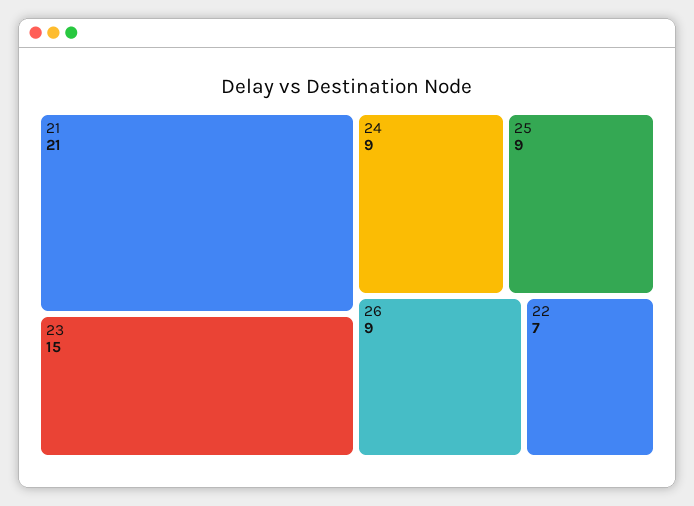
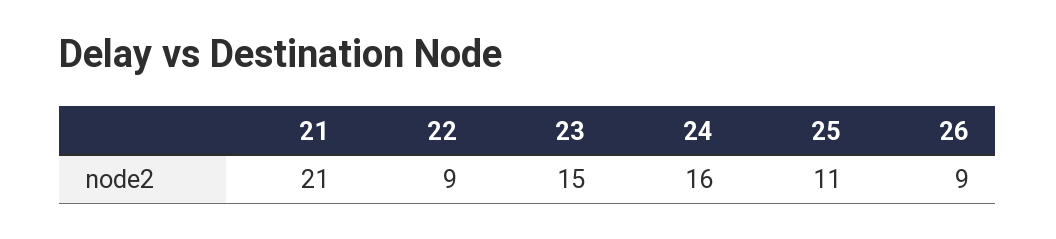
  {
    "21": 21,
    "23": 15,
-   "24": 9,
+   "24": 16,
-   "25": 9,
+   "25": 11,
    "26": 9,
-   "22": 7
+   "22": 9
  }

